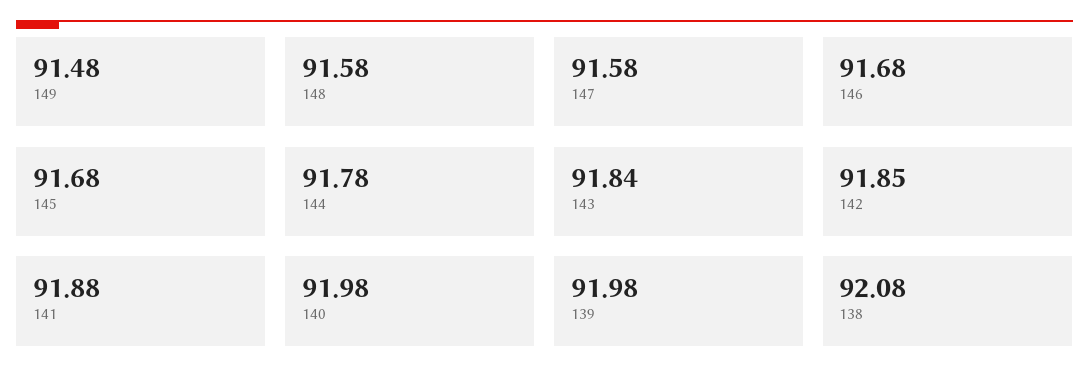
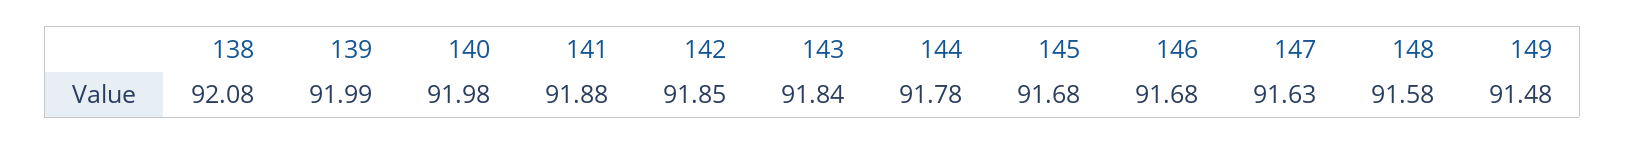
  {
    "149": 91.48,
    "148": 91.58,
-   "147": 91.58,
+   "147": 91.63,
    "146": 91.68,
    "145": 91.68,
    "144": 91.78,
    "143": 91.84,
    "142": 91.85,
    "141": 91.88,
    "140": 91.98,
-   "139": 91.98,
+   "139": 91.99,
    "138": 92.08
  }

